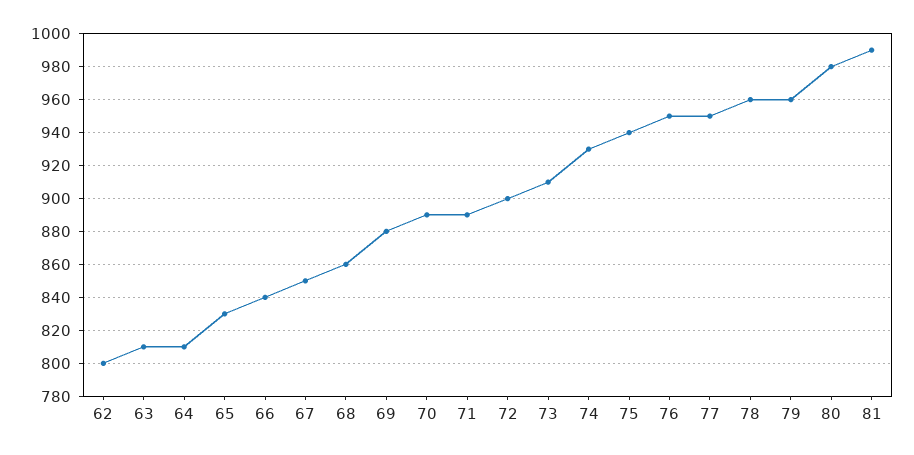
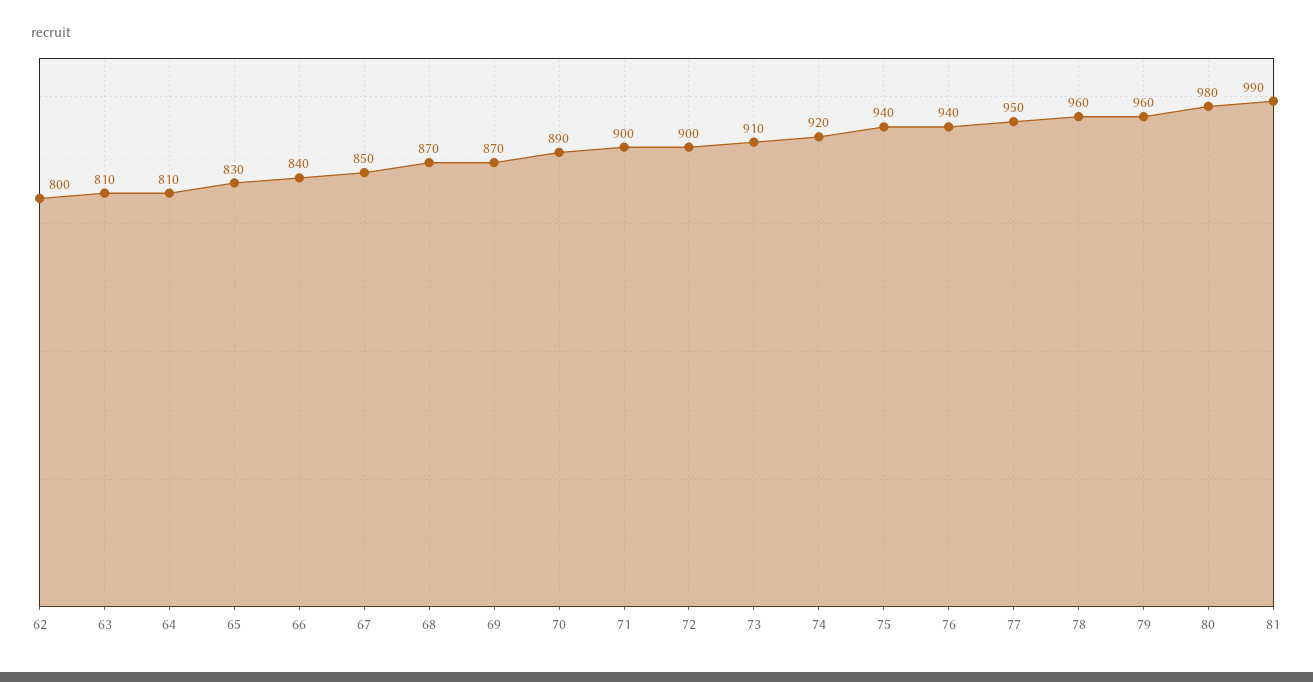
  {
    "62": 800,
    "63": 810,
    "64": 810,
    "65": 830,
    "66": 840,
    "67": 850,
-   "68": 860,
+   "68": 870,
-   "69": 880,
+   "69": 870,
    "70": 890,
-   "71": 890,
+   "71": 900,
    "72": 900,
    "73": 910,
-   "74": 930,
+   "74": 920,
    "75": 940,
-   "76": 950,
+   "76": 940,
    "77": 950,
    "78": 960,
    "79": 960,
    "80": 980,
    "81": 990
  }

